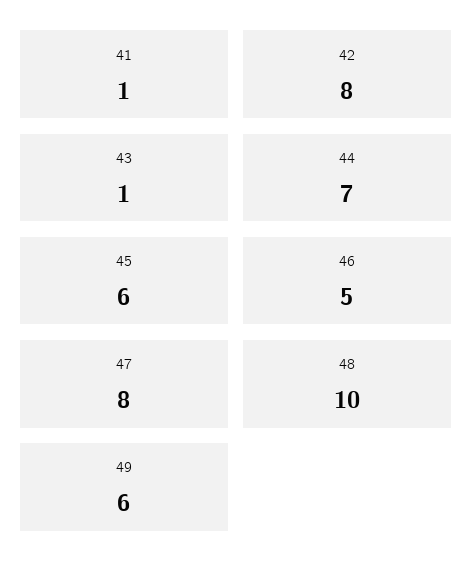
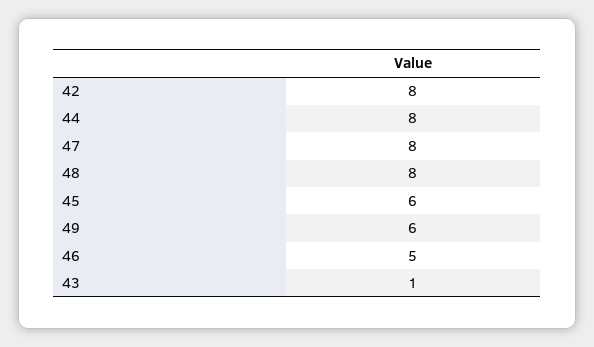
  {
-   "41": 1,
    "42": 8,
    "43": 1,
-   "44": 7,
+   "44": 8,
    "45": 6,
    "46": 5,
    "47": 8,
-   "48": 10,
+   "48": 8,
    "49": 6
  }

